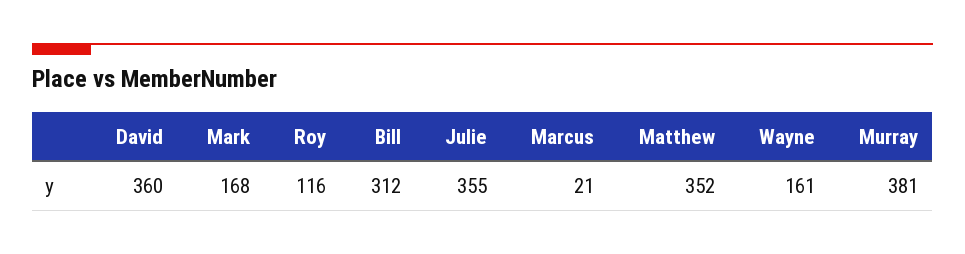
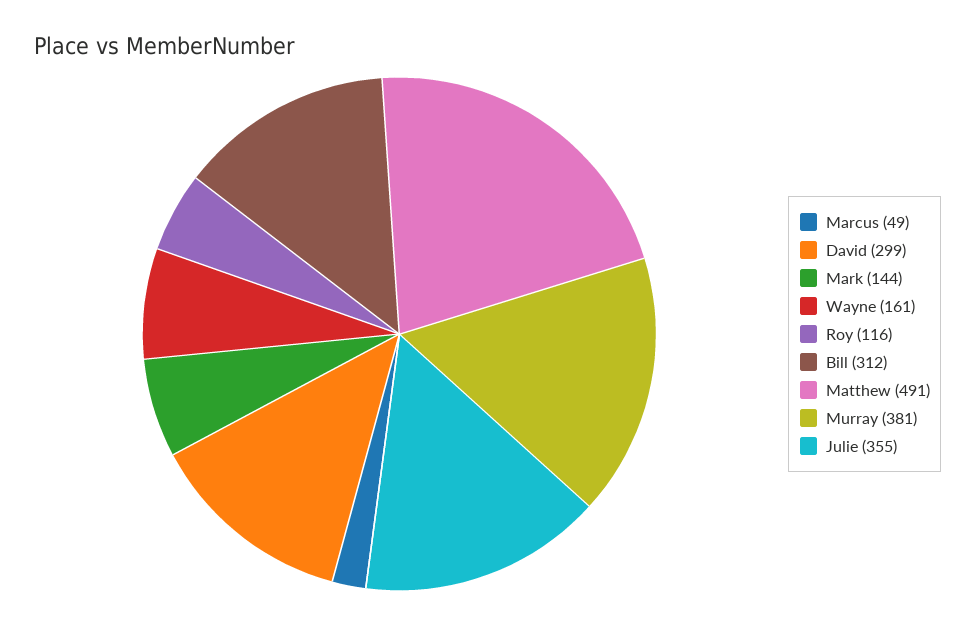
  {
-   "David": 360,
+   "David": 299,
-   "Mark": 168,
+   "Mark": 144,
    "Roy": 116,
    "Bill": 312,
    "Julie": 355,
-   "Marcus": 21,
+   "Marcus": 49,
-   "Matthew": 352,
+   "Matthew": 491,
    "Wayne": 161,
    "Murray": 381
  }

